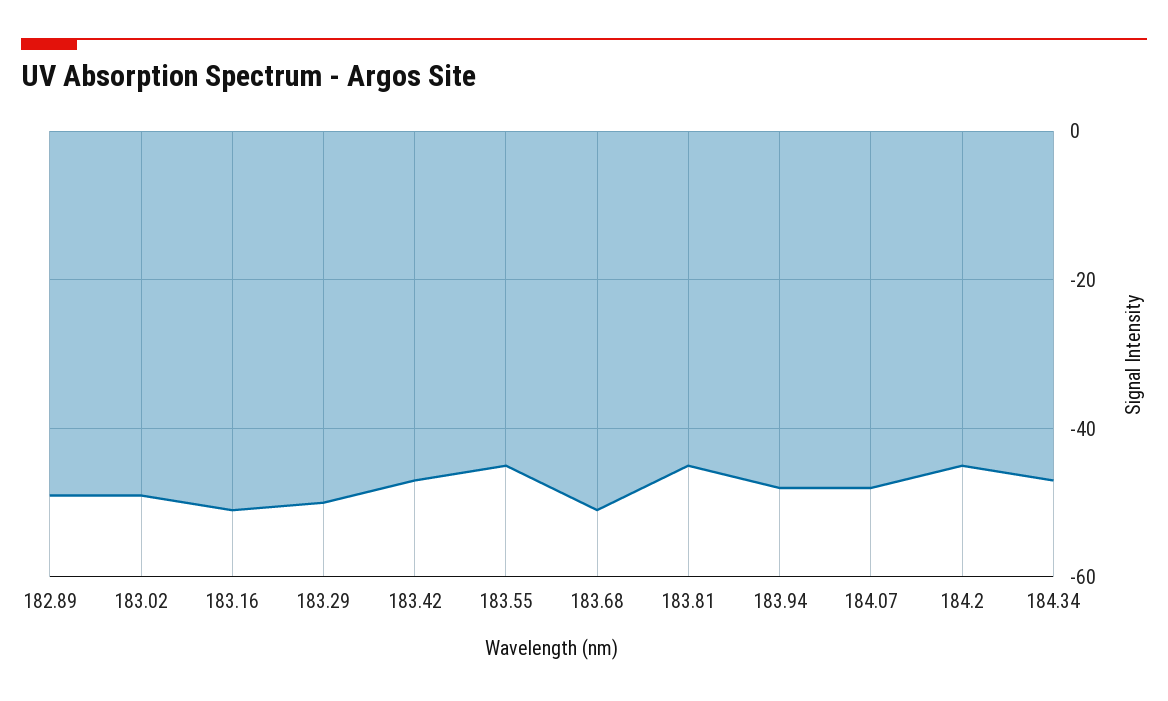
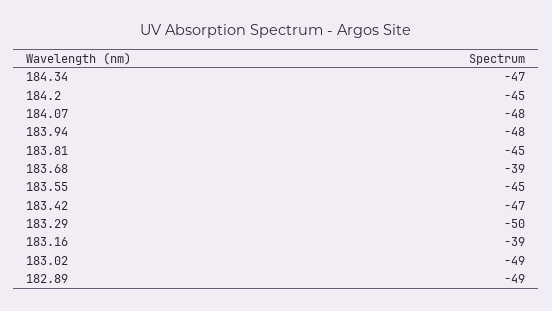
  {
    "182.89": -49,
    "183.02": -49,
-   "183.16": -50,
+   "183.16": -39,
    "183.29": -50,
    "183.42": -47,
    "183.55": -45,
-   "183.68": -50,
+   "183.68": -39,
    "183.81": -45,
    "183.94": -48,
    "184.07": -48,
    "184.2": -45,
    "184.34": -47
  }

